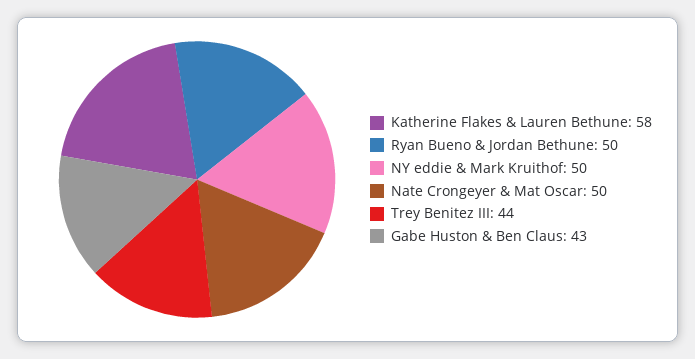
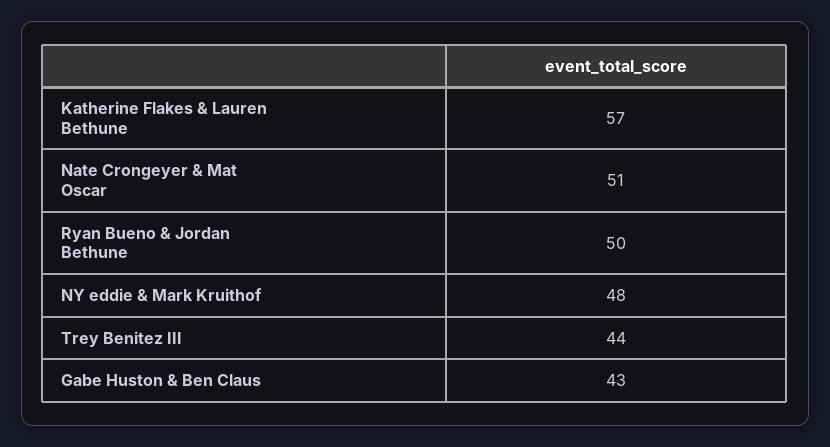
  {
-   "Katherine Flakes & Lauren Bethune": 58,
+   "Katherine Flakes & Lauren Bethune": 57,
    "Ryan Bueno & Jordan Bethune": 50,
-   "NY eddie & Mark Kruithof": 50,
+   "NY eddie & Mark Kruithof": 48,
-   "Nate Crongeyer & Mat Oscar": 50,
+   "Nate Crongeyer & Mat Oscar": 51,
    "Trey Benitez III": 44,
    "Gabe Huston & Ben Claus": 43
  }

